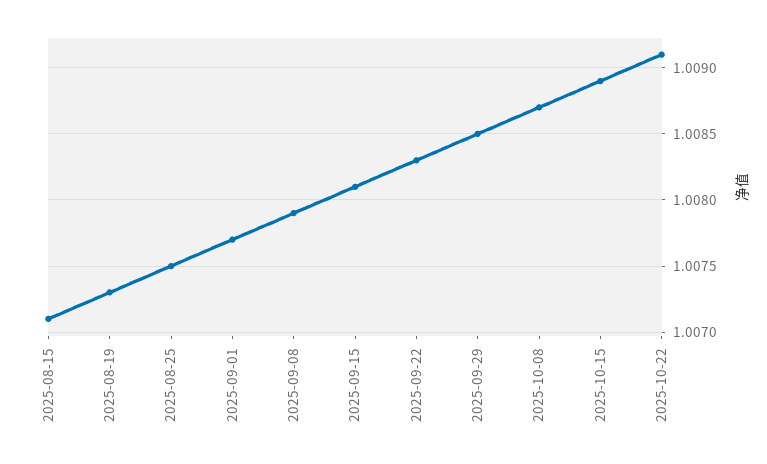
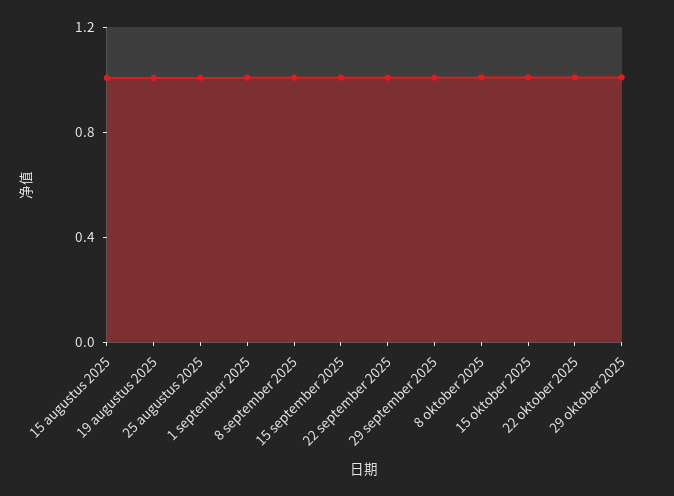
  {
    "2025-08-15": 1.0071,
    "2025-08-19": 1.0073,
    "2025-08-25": 1.0075,
    "2025-09-01": 1.0077,
    "2025-09-08": 1.0079,
    "2025-09-15": 1.0081,
    "2025-09-22": 1.0083,
    "2025-09-29": 1.0085,
    "2025-10-08": 1.0087,
    "2025-10-15": 1.0089,
-   "2025-10-22": 1.0091
+   "2025-10-22": 1.0091,
+   "29 oktober 2025": 1
  }

